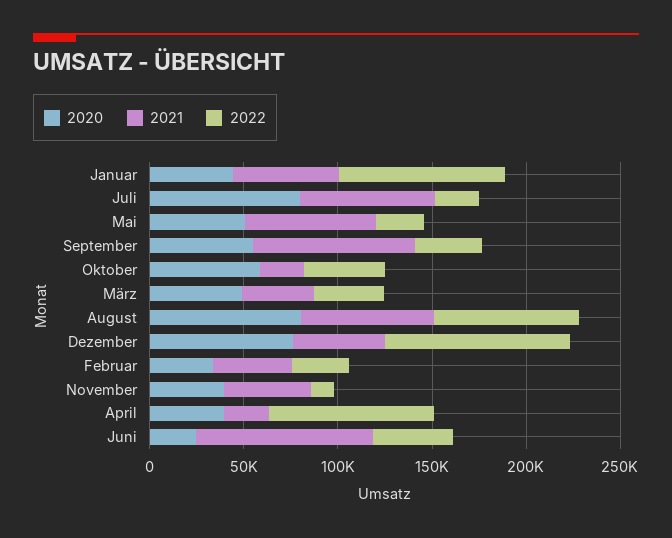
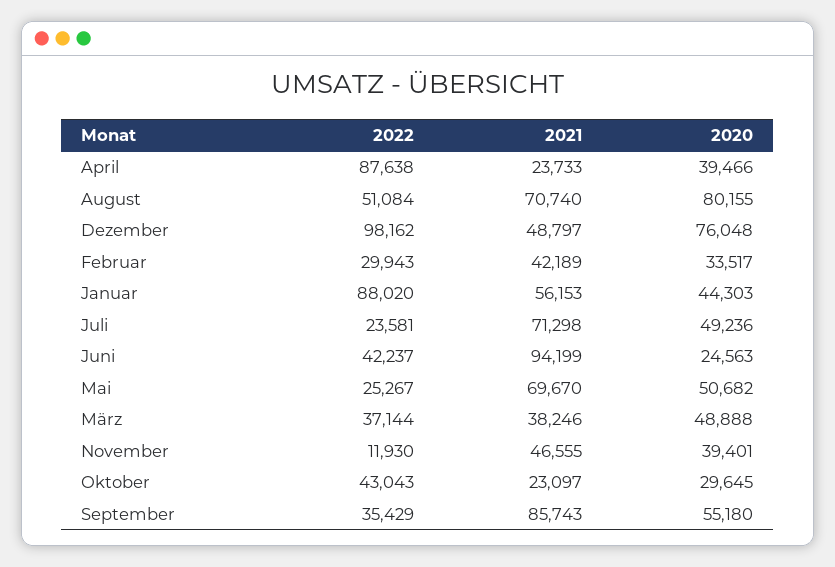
  {
    "2020": {
      "Januar": 44303,
-     "Juli": 80000,
+     "Juli": 49236,
      "Mai": 50682,
      "September": 55180,
-     "Oktober": 60000,
+     "Oktober": 29645,
      "März": 48888,
      "August": 80155,
      "Dezember": 76048,
      "Februar": 33517,
      "November": 39401,
      "April": 39466,
      "Juni": 24563
    },
    "2021": {
      "Januar": 56153,
      "Juli": 71298,
      "Mai": 69670,
      "September": 85743,
      "Oktober": 23097,
      "März": 38246,
      "August": 70740,
      "Dezember": 48797,
      "Februar": 42189,
      "November": 46555,
      "April": 23733,
      "Juni": 94199
    },
    "2022": {
      "Januar": 88020,
      "Juli": 23581,
      "Mai": 25267,
      "September": 35429,
      "Oktober": 43043,
      "März": 37144,
-     "August": 80000,
+     "August": 51084,
      "Dezember": 98162,
      "Februar": 29943,
      "November": 11930,
      "April": 87638,
      "Juni": 42237
    }
  }

